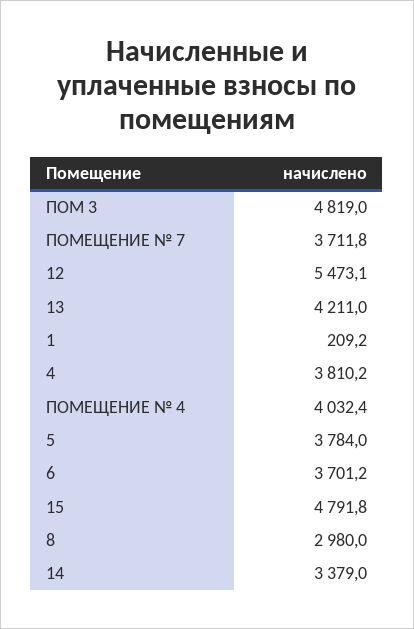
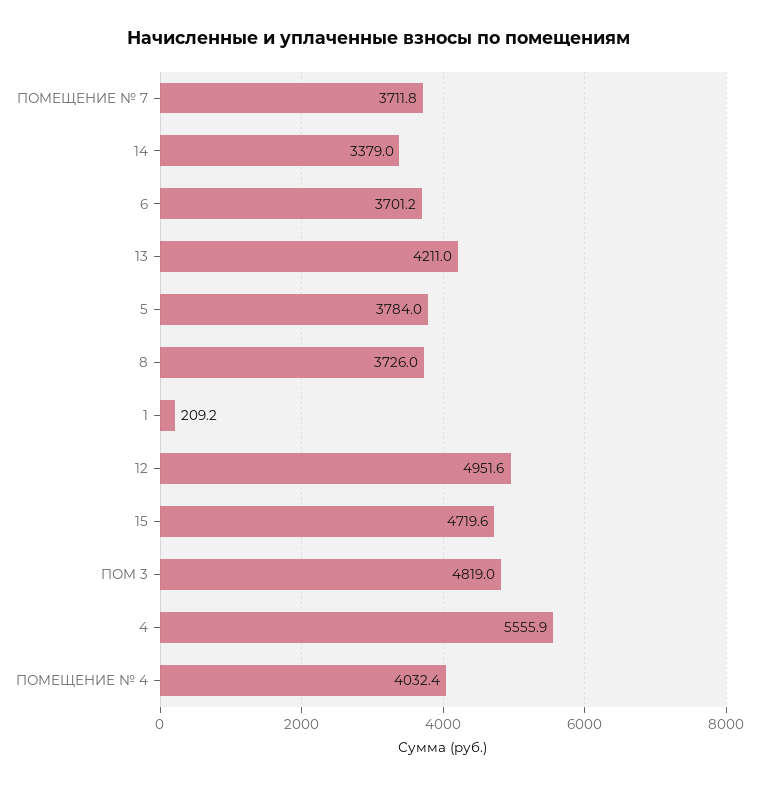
  {
    "ПОМ 3": 4819,
    "ПОМЕЩЕНИЕ № 7": 3711.8,
-   "12": 5473.1,
+   "12": 4951.6,
    "13": 4211,
    "1": 209.2,
-   "4": 3810.2,
+   "4": 5555.9,
    "ПОМЕЩЕНИЕ № 4": 4032.4,
    "5": 3784,
    "6": 3701.2,
-   "15": 4791.8,
+   "15": 4719.6,
-   "8": 2980,
+   "8": 3726,
    "14": 3379
  }

